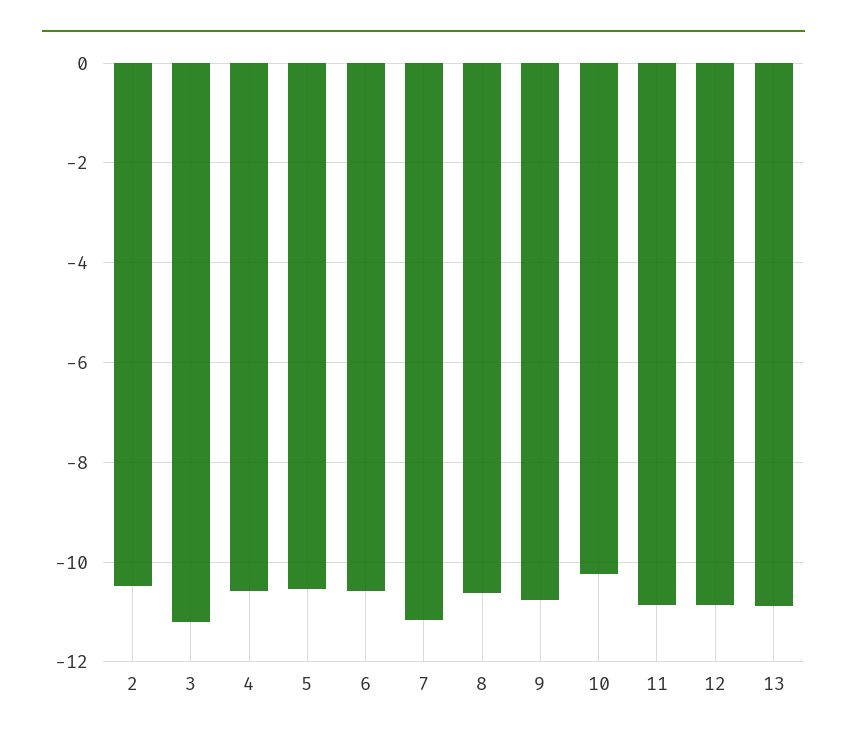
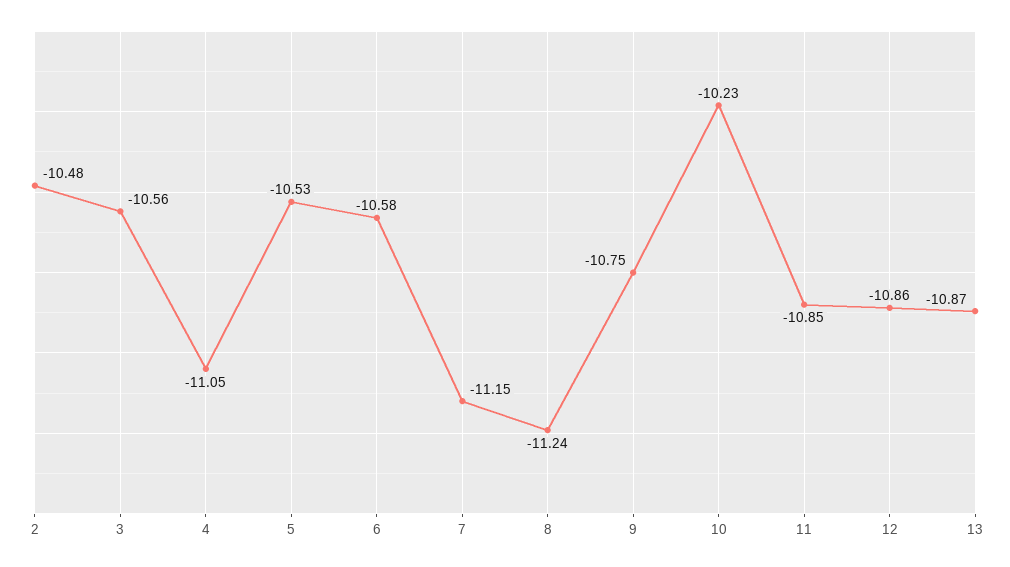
  {
    "2": -10.48,
-   "3": -11.2,
+   "3": -10.56,
-   "4": -10.6,
+   "4": -11.05,
    "5": -10.53,
    "6": -10.58,
    "7": -11.15,
-   "8": -10.6,
+   "8": -11.24,
    "9": -10.75,
    "10": -10.23,
    "11": -10.85,
    "12": -10.86,
    "13": -10.87
  }

